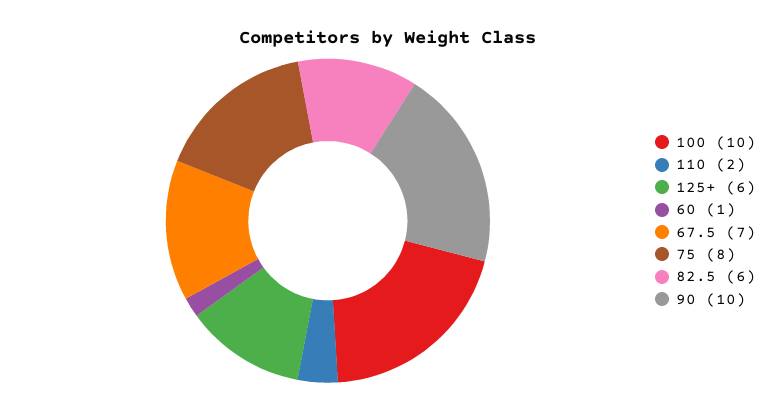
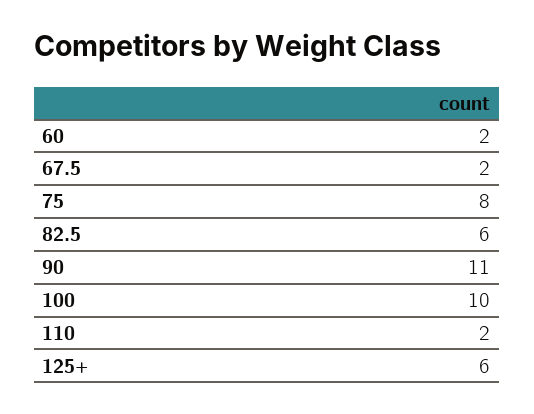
  {
    "100": 10,
    "110": 2,
    "125+": 6,
-   "60": 1,
+   "60": 2,
-   "67.5": 7,
+   "67.5": 2,
    "75": 8,
    "82.5": 6,
-   "90": 10
+   "90": 11
  }

